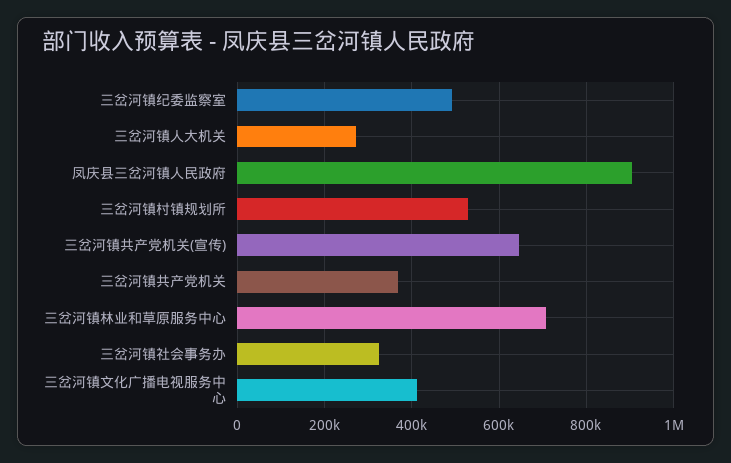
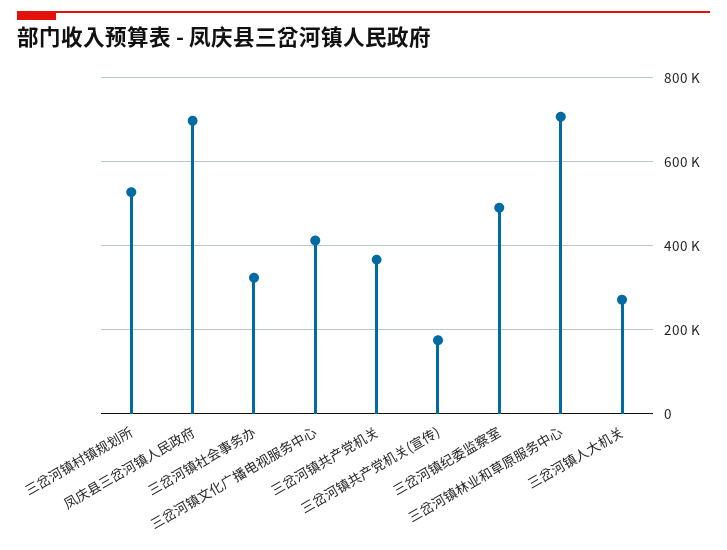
  {
    "三岔河镇纪委监察室": 500000,
    "三岔河镇人大机关": 280000,
-   "凤庆县三岔河镇人民政府": 900000,
+   "凤庆县三岔河镇人民政府": 700000,
    "三岔河镇村镇规划所": 520000,
-   "三岔河镇共产党机关(宣传)": 640000,
+   "三岔河镇共产党机关(宣传)": 180000,
    "三岔河镇共产党机关": 360000,
    "三岔河镇林业和草原服务中心": 700000,
    "三岔河镇社会事务办": 320000,
    "三岔河镇文化广播电视服务中心": 420000
  }

